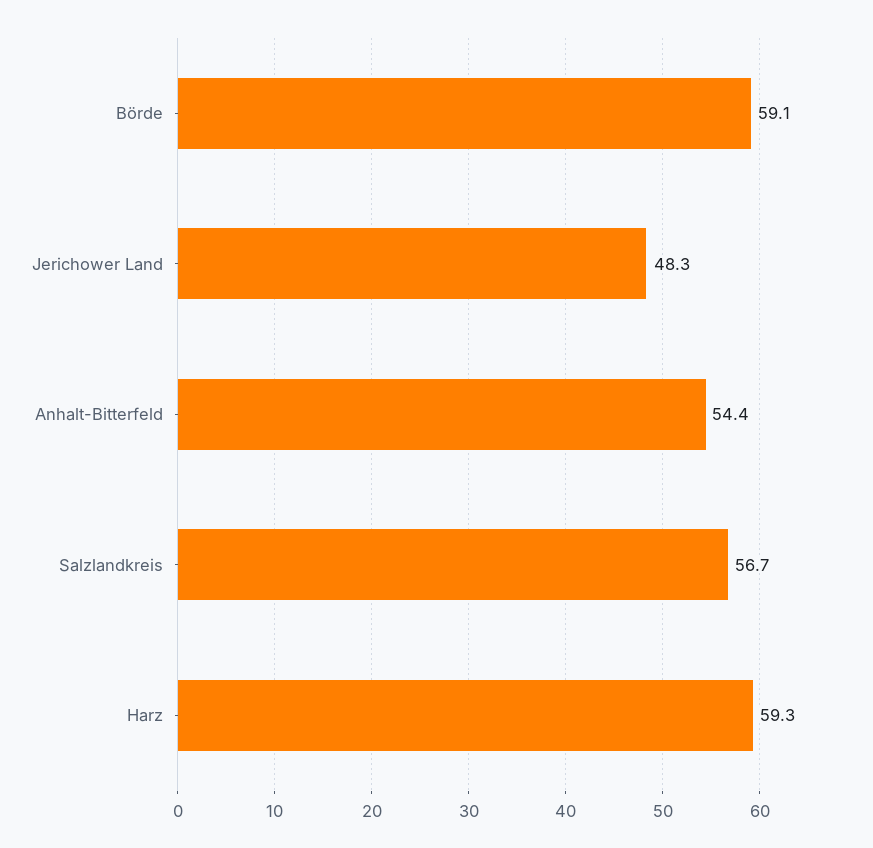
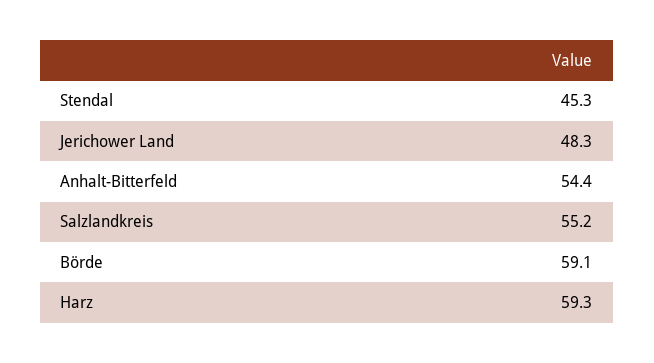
  {
    "Börde": 59.1,
    "Jerichower Land": 48.3,
    "Anhalt-Bitterfeld": 54.4,
-   "Salzlandkreis": 56.7,
+   "Salzlandkreis": 55.2,
-   "Harz": 59.3
+   "Harz": 59.3,
+   "Stendal": 45.3
  }

